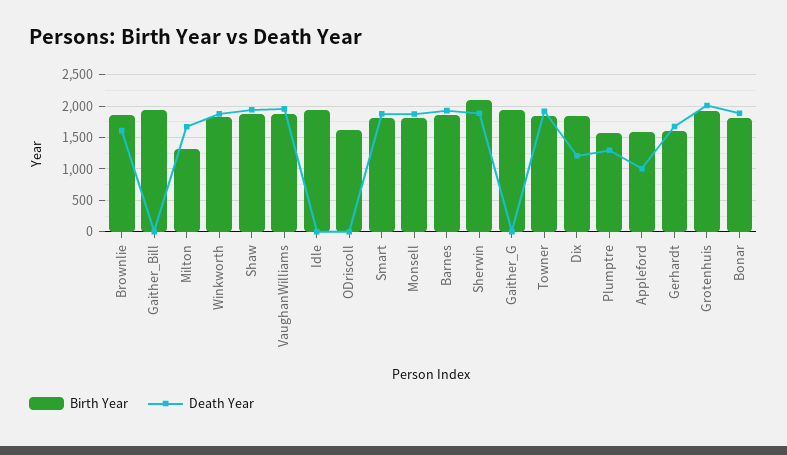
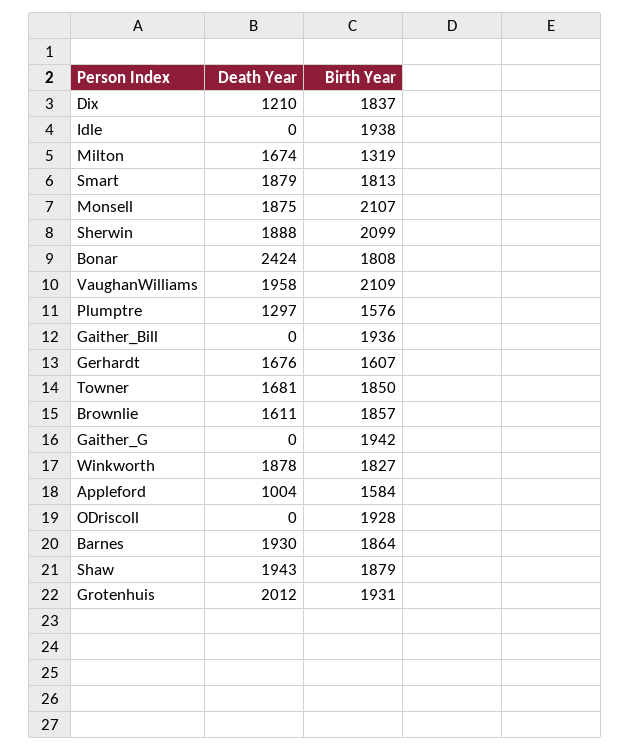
  {
    "Birth Year": {
      "Brownlie": 1857,
      "Gaither_Bill": 1936,
      "Milton": 1319,
      "Winkworth": 1827,
      "Shaw": 1879,
-     "VaughanWilliams": 1900,
+     "VaughanWilliams": 2109,
      "Idle": 1938,
-     "ODriscoll": 1600,
+     "ODriscoll": 1928,
      "Smart": 1813,
-     "Monsell": 1800,
+     "Monsell": 2107,
      "Barnes": 1864,
      "Sherwin": 2099,
      "Gaither_G": 1942,
      "Towner": 1850,
      "Dix": 1837,
      "Plumptre": 1576,
      "Appleford": 1584,
      "Gerhardt": 1607,
      "Grotenhuis": 1931,
      "Bonar": 1808
    },
    "Death Year": {
      "Brownlie": 1611,
      "Gaither_Bill": 0,
      "Milton": 1674,
      "Winkworth": 1878,
      "Shaw": 1943,
      "VaughanWilliams": 1958,
      "Idle": 0,
      "ODriscoll": 0,
      "Smart": 1879,
      "Monsell": 1875,
      "Barnes": 1930,
      "Sherwin": 1888,
      "Gaither_G": 0,
-     "Towner": 1900,
+     "Towner": 1681,
      "Dix": 1210,
      "Plumptre": 1297,
      "Appleford": 1004,
      "Gerhardt": 1676,
      "Grotenhuis": 2012,
-     "Bonar": 1900
+     "Bonar": 2424
    }
  }

